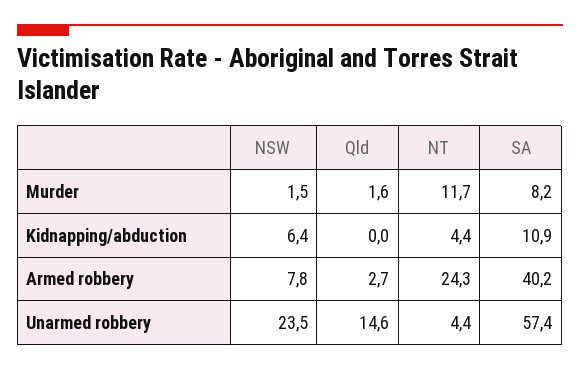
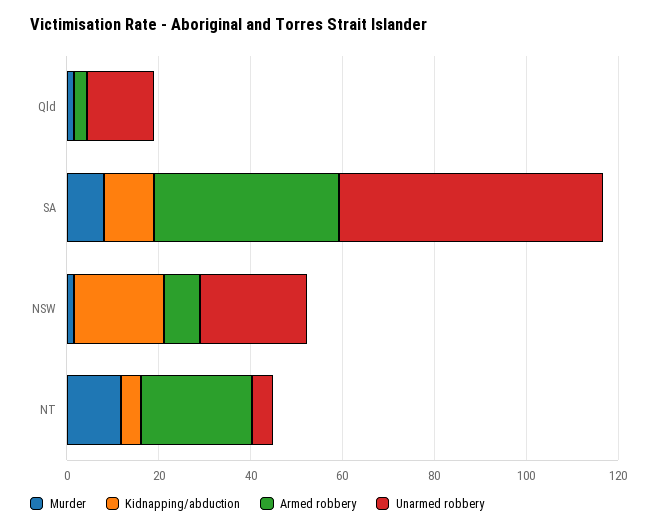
  {
    "Murder": {
      "NSW": 1.5,
      "Qld": 1.6,
      "NT": 11.7,
      "SA": 8.2
    },
    "Kidnapping/abduction": {
-     "NSW": 6.4,
+     "NSW": 20,
      "Qld": 0,
      "NT": 4.4,
      "SA": 10.9
    },
    "Armed robbery": {
      "NSW": 7.8,
      "Qld": 2.7,
      "NT": 24.3,
      "SA": 40.2
    },
    "Unarmed robbery": {
      "NSW": 23.5,
      "Qld": 14.6,
      "NT": 4.4,
      "SA": 57.4
    }
  }

